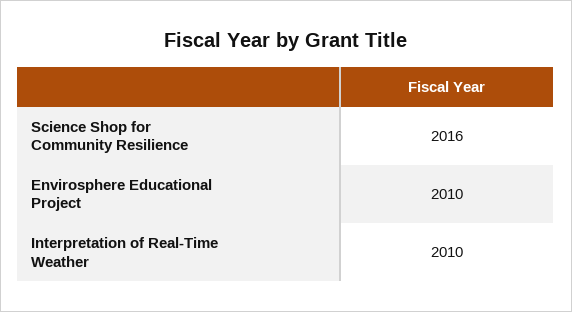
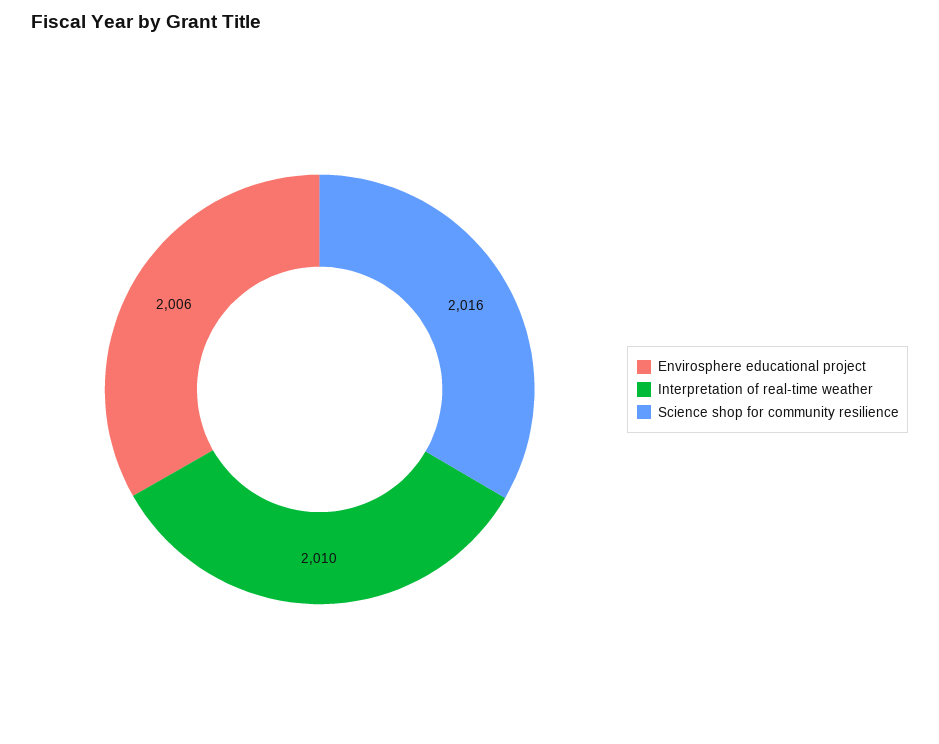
  {
    "Science Shop for Community Resilience": 2016,
-   "Envirosphere Educational Project": 2010,
+   "Envirosphere Educational Project": 2006,
    "Interpretation of Real-Time Weather": 2010
  }

